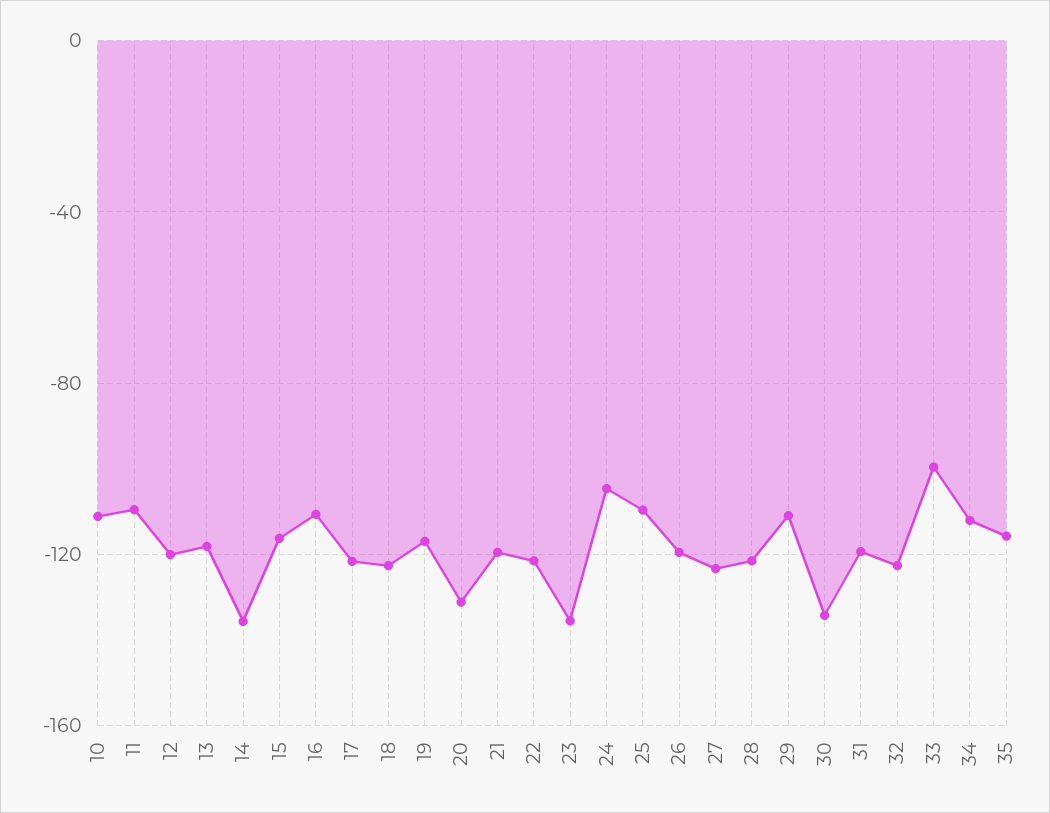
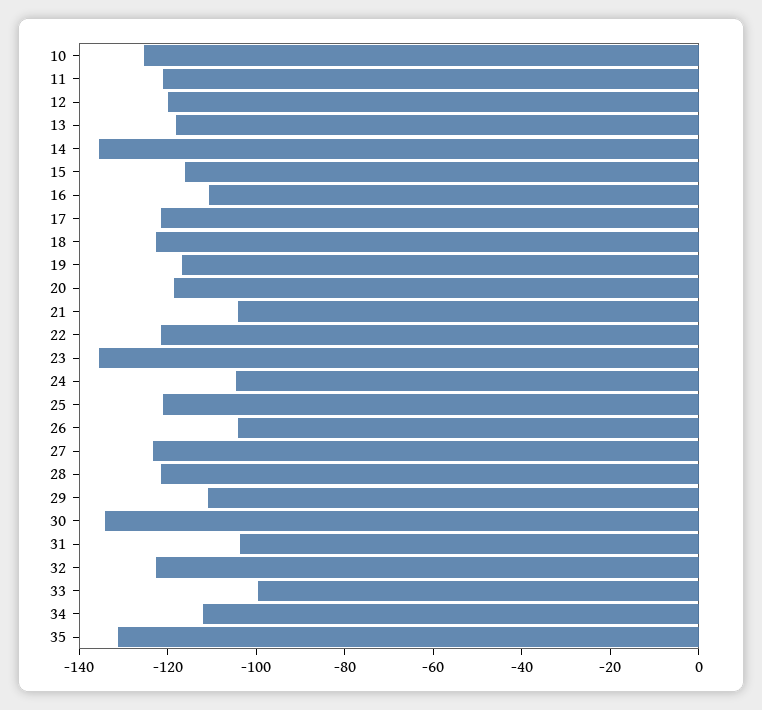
  {
-   "10": -110,
+   "10": -125,
-   "11": -110,
+   "11": -120,
    "12": -120,
    "13": -120,
    "14": -135,
    "15": -115,
    "16": -110,
    "17": -120,
    "18": -125,
    "19": -115,
-   "20": -130,
+   "20": -120,
-   "21": -120,
+   "21": -105,
    "22": -120,
    "23": -135,
    "24": -105,
-   "25": -110,
+   "25": -120,
-   "26": -120,
+   "26": -105,
    "27": -125,
    "28": -120,
    "29": -110,
    "30": -135,
-   "31": -120,
+   "31": -105,
    "32": -125,
    "33": -100,
    "34": -110,
-   "35": -115
+   "35": -130
  }

